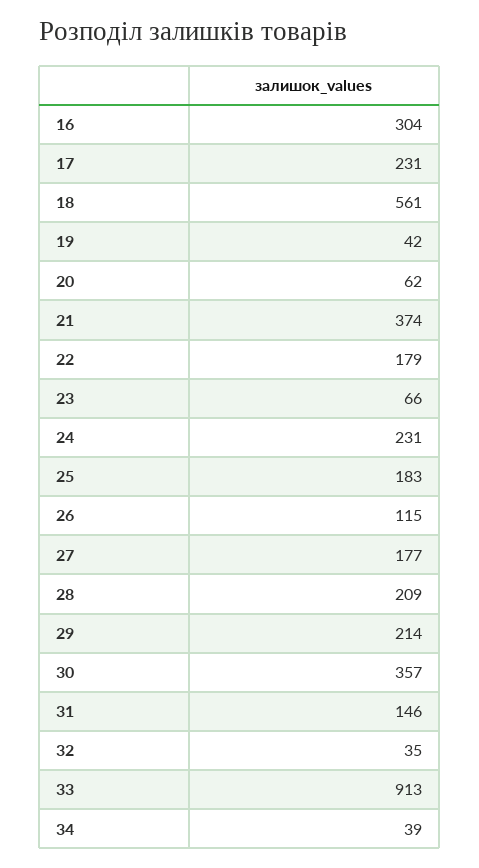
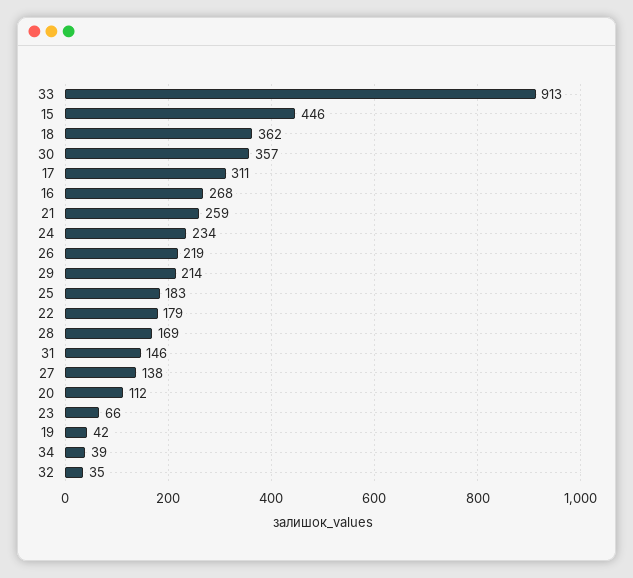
  {
-   "16": 304,
+   "16": 268,
-   "17": 231,
+   "17": 311,
-   "18": 561,
+   "18": 362,
    "19": 42,
-   "20": 62,
+   "20": 112,
-   "21": 374,
+   "21": 259,
    "22": 179,
    "23": 66,
-   "24": 231,
+   "24": 234,
    "25": 183,
-   "26": 115,
+   "26": 219,
-   "27": 177,
+   "27": 138,
-   "28": 209,
+   "28": 169,
    "29": 214,
    "30": 357,
    "31": 146,
    "32": 35,
    "33": 913,
-   "34": 39
+   "34": 39,
+   "15": 446
  }

